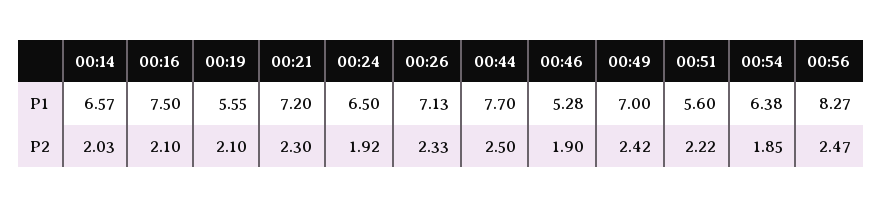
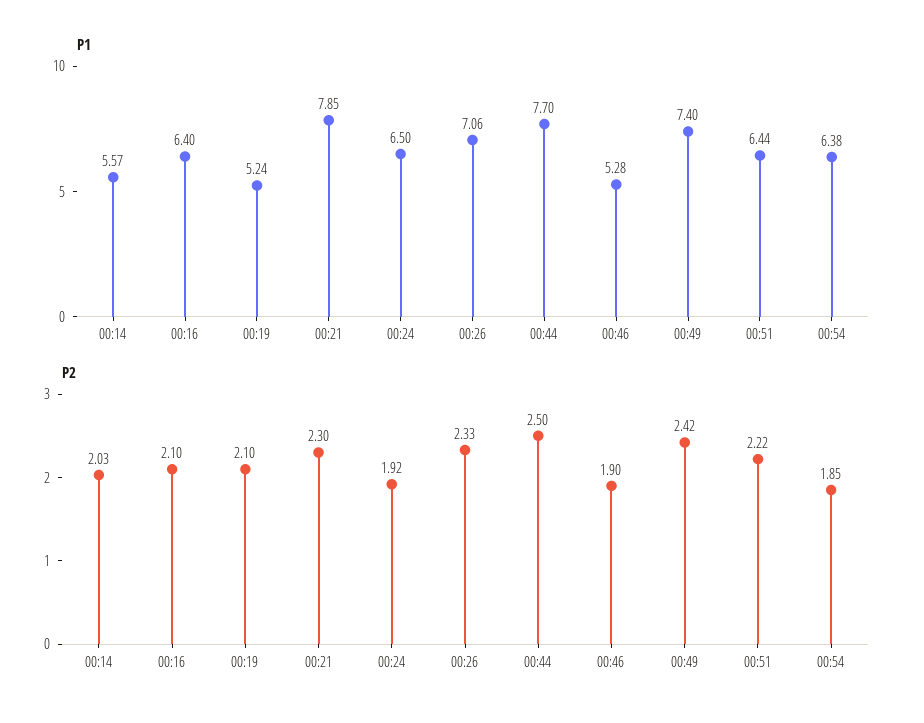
  {
    "P1": {
-     "00:14": 6.57,
+     "00:14": 5.57,
-     "00:16": 7.5,
+     "00:16": 6.4,
-     "00:19": 5.55,
+     "00:19": 5.24,
-     "00:21": 7.2,
+     "00:21": 7.85,
      "00:24": 6.5,
-     "00:26": 7.13,
+     "00:26": 7.06,
      "00:44": 7.7,
      "00:46": 5.28,
-     "00:49": 7,
+     "00:49": 7.4,
-     "00:51": 5.6,
+     "00:51": 6.44,
-     "00:54": 6.38,
+     "00:54": 6.38
-     "00:56": 8.27
    },
    "P2": {
      "00:14": 2.03,
      "00:16": 2.1,
      "00:19": 2.1,
      "00:21": 2.3,
      "00:24": 1.92,
      "00:26": 2.33,
      "00:44": 2.5,
      "00:46": 1.9,
      "00:49": 2.42,
      "00:51": 2.22,
-     "00:54": 1.85,
+     "00:54": 1.85
-     "00:56": 2.47
    }
  }

